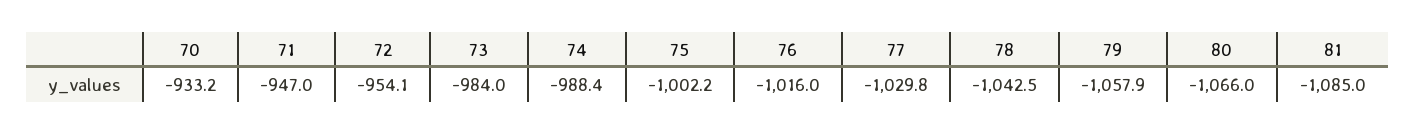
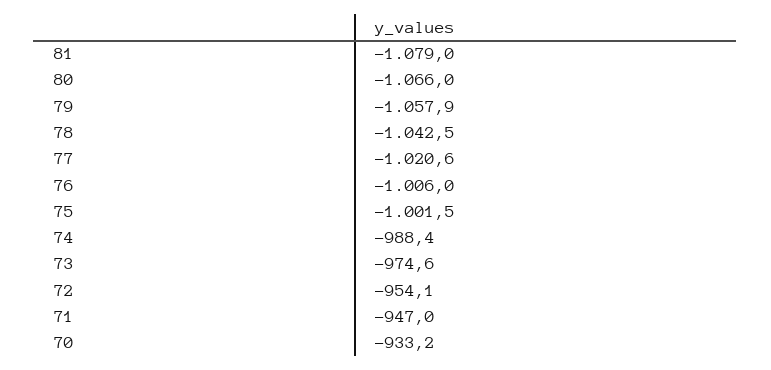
  {
    "70": -933.2,
    "71": -947,
    "72": -954.1,
-   "73": -984,
+   "73": -974.6,
    "74": -988.4,
-   "75": -1002.2,
+   "75": -1001.5,
-   "76": -1016,
+   "76": -1006,
-   "77": -1029.8,
+   "77": -1020.6,
    "78": -1042.5,
    "79": -1057.9,
    "80": -1066,
-   "81": -1085
+   "81": -1079
  }

